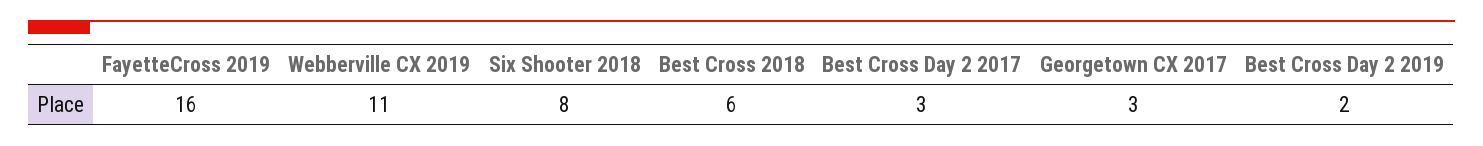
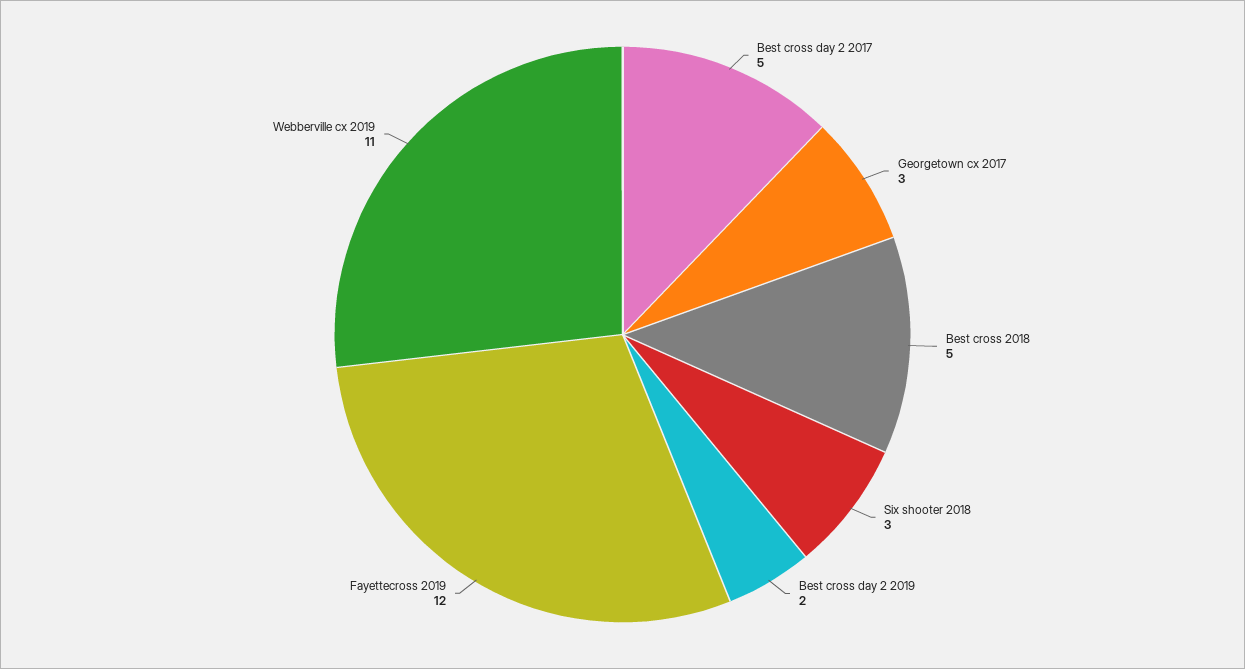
  {
-   "FayetteCross 2019": 16,
+   "FayetteCross 2019": 12,
    "Webberville CX 2019": 11,
-   "Six Shooter 2018": 8,
+   "Six Shooter 2018": 3,
-   "Best Cross 2018": 6,
+   "Best Cross 2018": 5,
-   "Best Cross Day 2 2017": 3,
+   "Best Cross Day 2 2017": 5,
    "Georgetown CX 2017": 3,
    "Best Cross Day 2 2019": 2
  }

